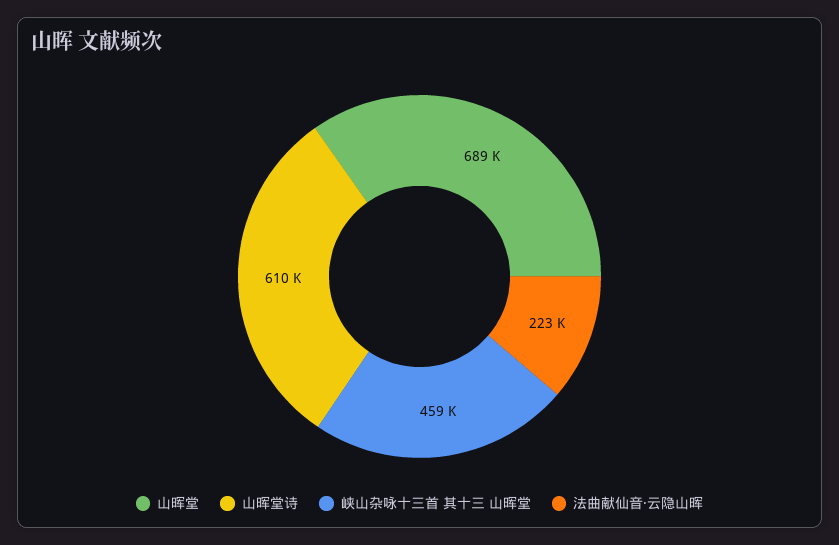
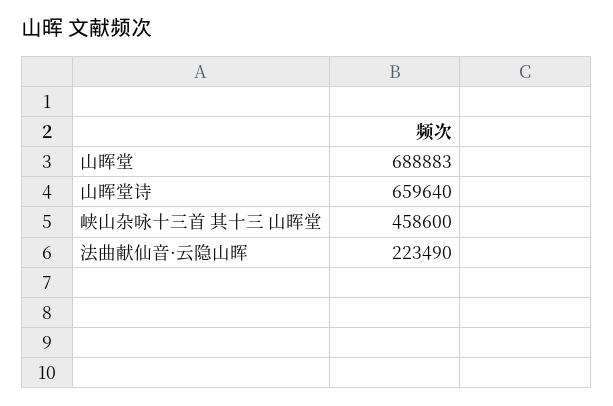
  {
    "山晖堂": 688883,
-   "山晖堂诗": 610000,
+   "山晖堂诗": 659640,
    "峡山杂咏十三首 其十三 山晖堂": 458600,
    "法曲献仙音·云隐山晖": 223490
  }

